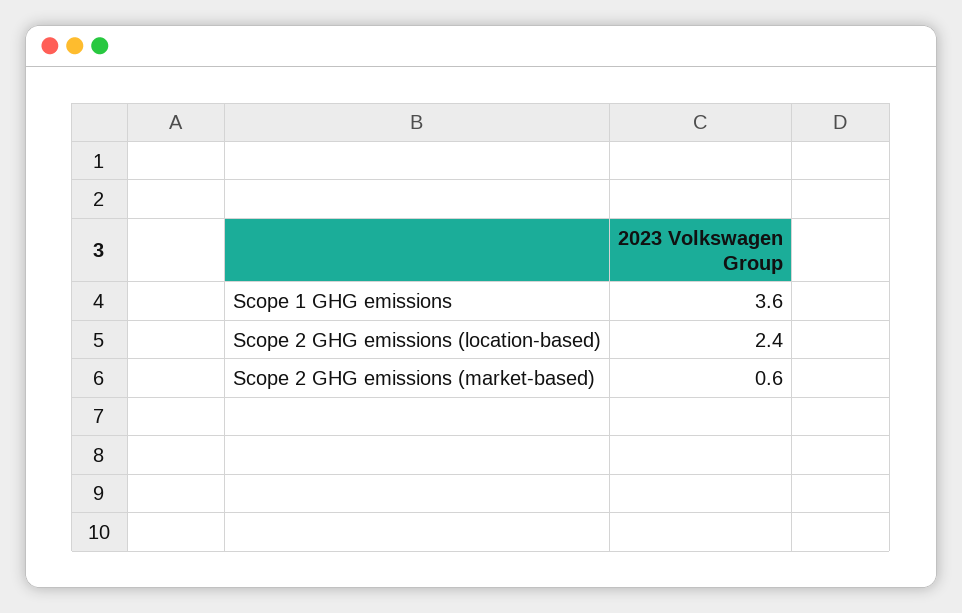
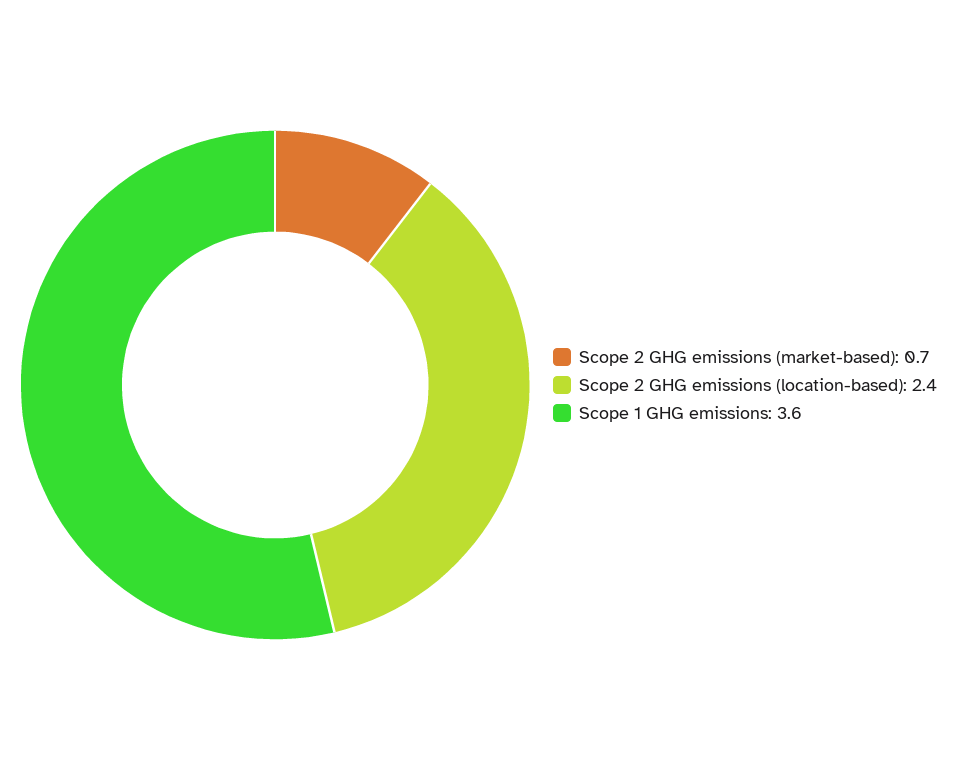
  {
    "Scope 1 GHG emissions": 3.6,
    "Scope 2 GHG emissions (location-based)": 2.4,
-   "Scope 2 GHG emissions (market-based)": 0.6
+   "Scope 2 GHG emissions (market-based)": 0.7
  }

